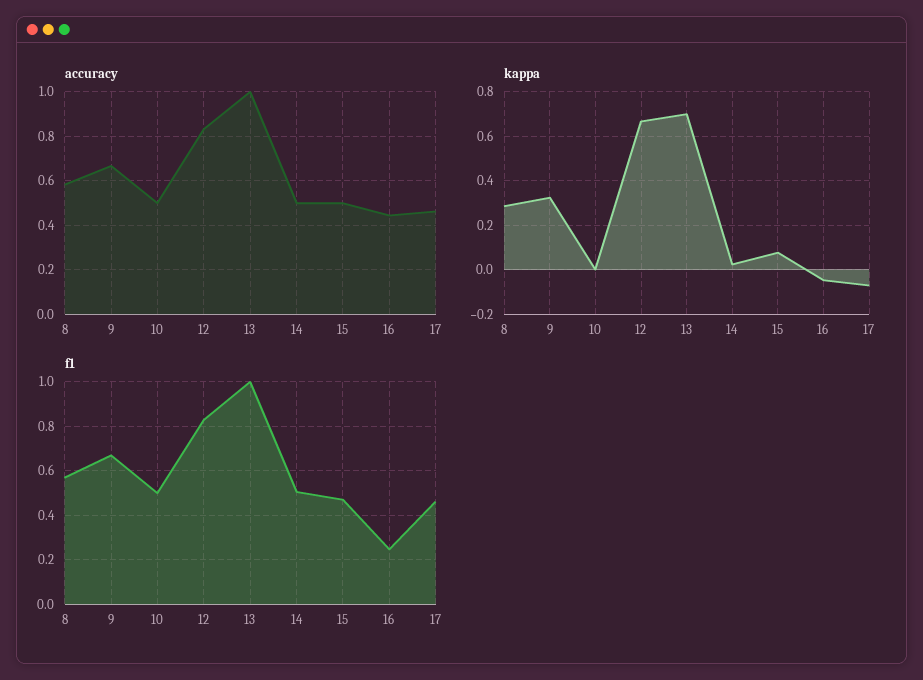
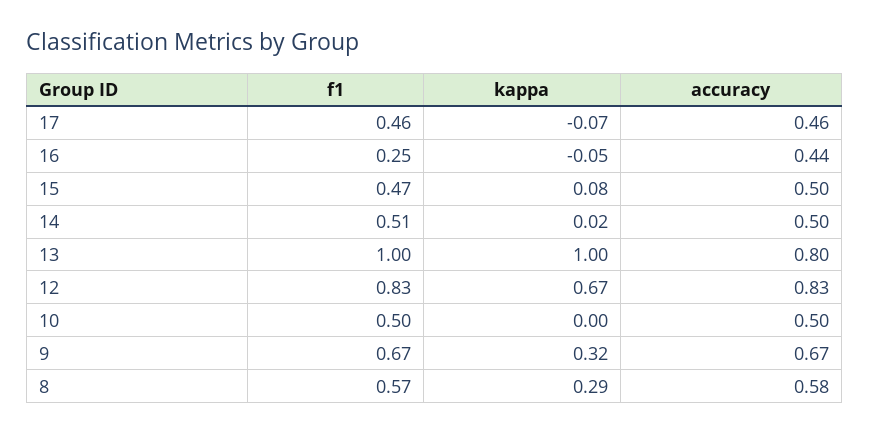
  {
    "accuracy": {
      "8": 0.58,
      "9": 0.67,
      "10": 0.5,
      "12": 0.83,
-     "13": 1,
+     "13": 0.8,
      "14": 0.5,
      "15": 0.5,
      "16": 0.44,
      "17": 0.46
    },
    "kappa": {
      "8": 0.29,
      "9": 0.32,
      "10": 0,
      "12": 0.67,
-     "13": 0.7,
+     "13": 1,
      "14": 0.02,
      "15": 0.08,
      "16": -0.05,
      "17": -0.07
    },
    "f1": {
      "8": 0.57,
      "9": 0.67,
      "10": 0.5,
      "12": 0.83,
      "13": 1,
      "14": 0.51,
      "15": 0.47,
      "16": 0.25,
      "17": 0.46
    }
  }

